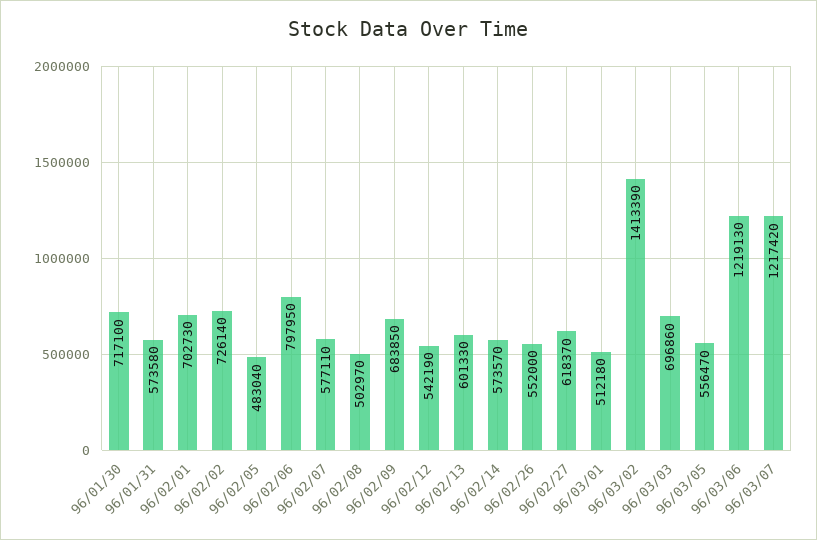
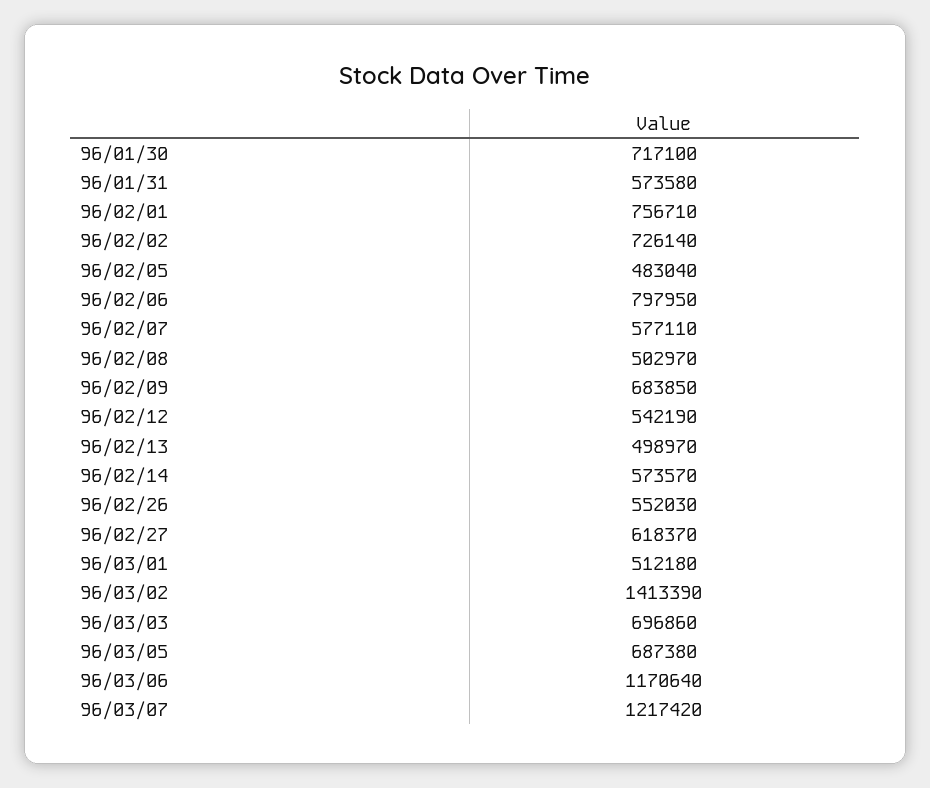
  {
    "96/01/30": 717100,
    "96/01/31": 573580,
-   "96/02/01": 702730,
+   "96/02/01": 756710,
    "96/02/02": 726140,
    "96/02/05": 483040,
    "96/02/06": 797950,
    "96/02/07": 577110,
    "96/02/08": 502970,
    "96/02/09": 683850,
    "96/02/12": 542190,
-   "96/02/13": 601330,
+   "96/02/13": 498970,
    "96/02/14": 573570,
-   "96/02/26": 552000,
+   "96/02/26": 552030,
    "96/02/27": 618370,
    "96/03/01": 512180,
    "96/03/02": 1413390,
    "96/03/03": 696860,
-   "96/03/05": 556470,
+   "96/03/05": 687380,
-   "96/03/06": 1219130,
+   "96/03/06": 1170640,
    "96/03/07": 1217420
  }

